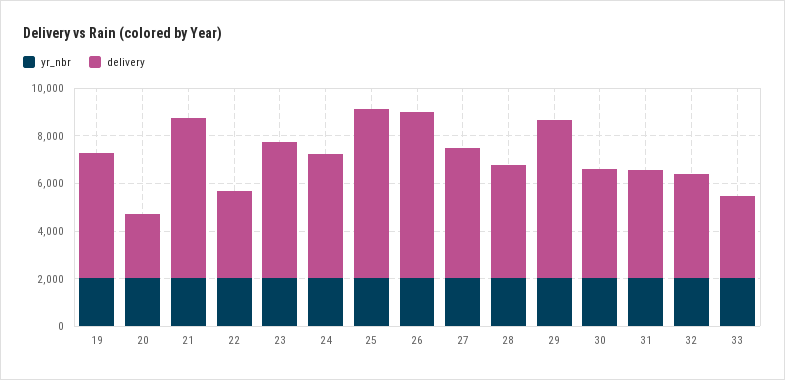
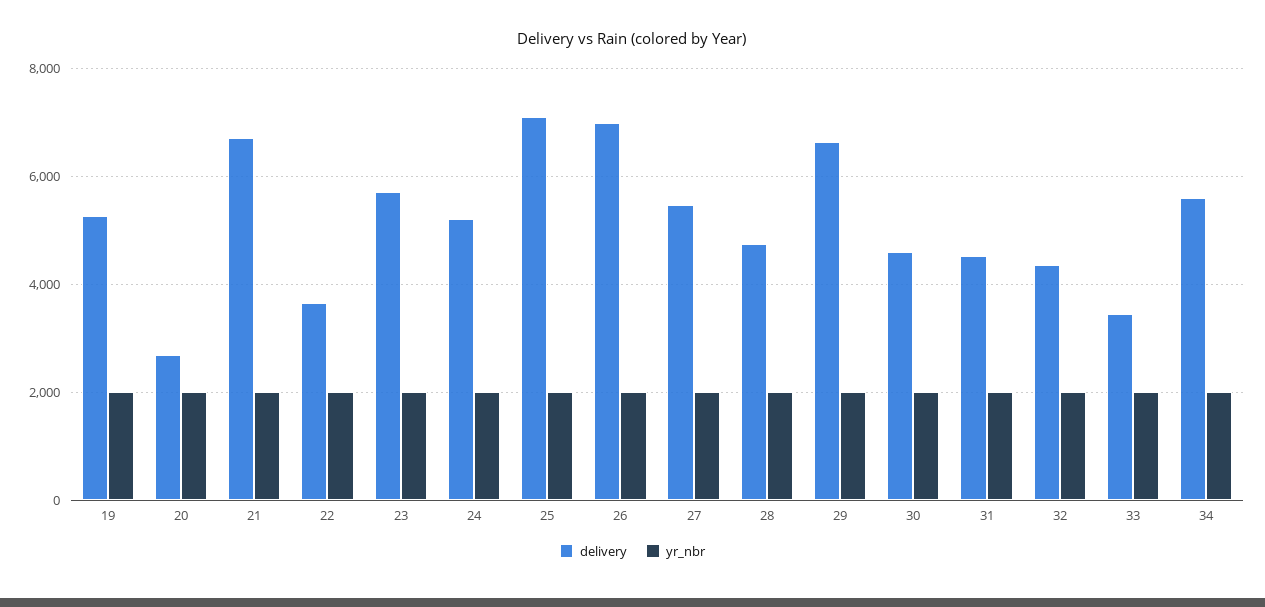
  {
    "yr_nbr": {
      "19": 2000,
      "20": 2000,
      "21": 2000,
      "22": 2000,
      "23": 2000,
      "24": 2000,
      "25": 2000,
      "26": 2000,
      "27": 2000,
      "28": 2000,
      "29": 2000,
      "30": 2000,
      "31": 2000,
      "32": 2000,
-     "33": 2000
+     "33": 2000,
+     "34": 2000
    },
    "delivery": {
      "19": 5200,
      "20": 2600,
      "21": 6800,
      "22": 3600,
      "23": 5800,
      "24": 5200,
      "25": 7200,
      "26": 7000,
      "27": 5400,
      "28": 4800,
      "29": 6600,
      "30": 4600,
      "31": 4600,
      "32": 4400,
-     "33": 3400
+     "33": 3400,
+     "34": 5600
    }
  }

